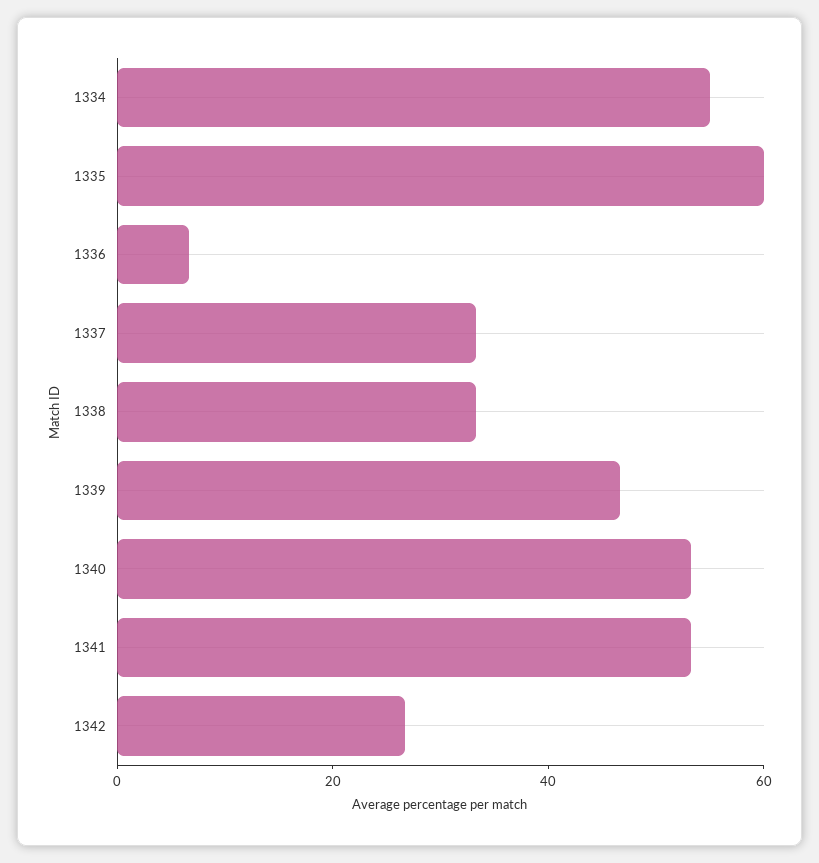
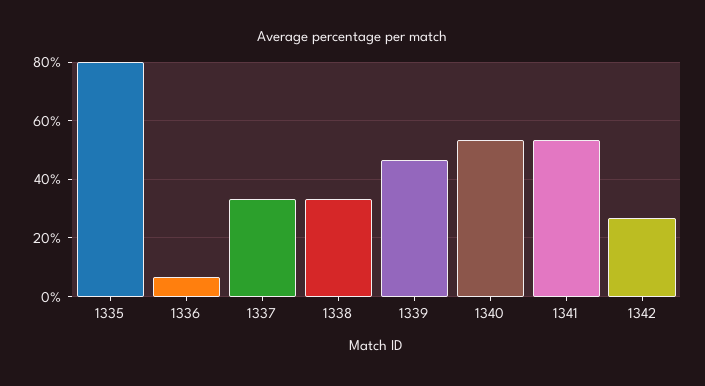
  {
-   "1334": 55,
-   "1335": 60,
+   "1335": 80,
    "1336": 7.5,
    "1337": 32.5,
    "1338": 32.5,
    "1339": 47.5,
    "1340": 52.5,
    "1341": 52.5,
    "1342": 27.5
  }

